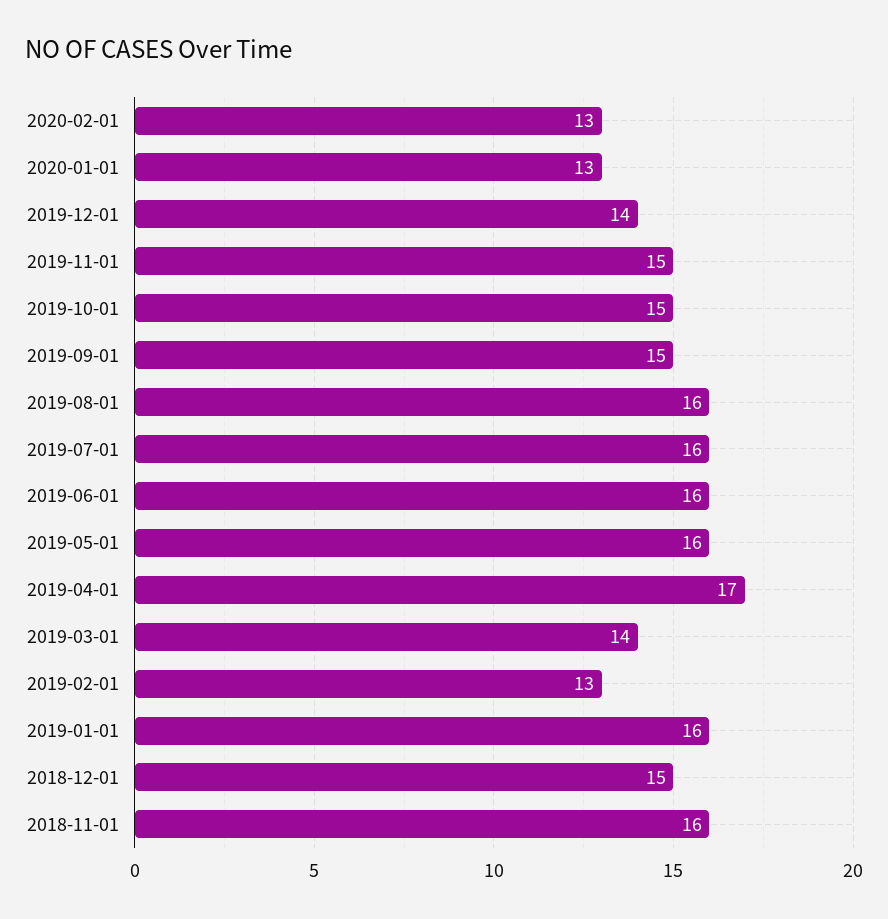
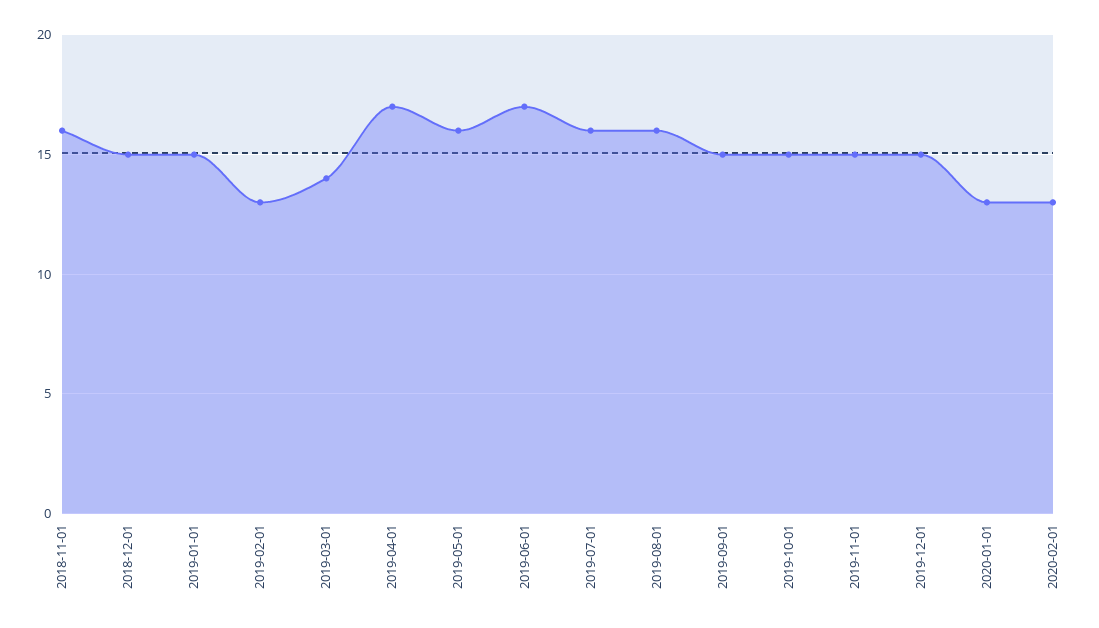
  {
    "2020-02-01": 13,
    "2020-01-01": 13,
-   "2019-12-01": 14,
+   "2019-12-01": 15,
    "2019-11-01": 15,
    "2019-10-01": 15,
    "2019-09-01": 15,
    "2019-08-01": 16,
    "2019-07-01": 16,
-   "2019-06-01": 16,
+   "2019-06-01": 17,
    "2019-05-01": 16,
    "2019-04-01": 17,
    "2019-03-01": 14,
    "2019-02-01": 13,
-   "2019-01-01": 16,
+   "2019-01-01": 15,
    "2018-12-01": 15,
    "2018-11-01": 16
  }

